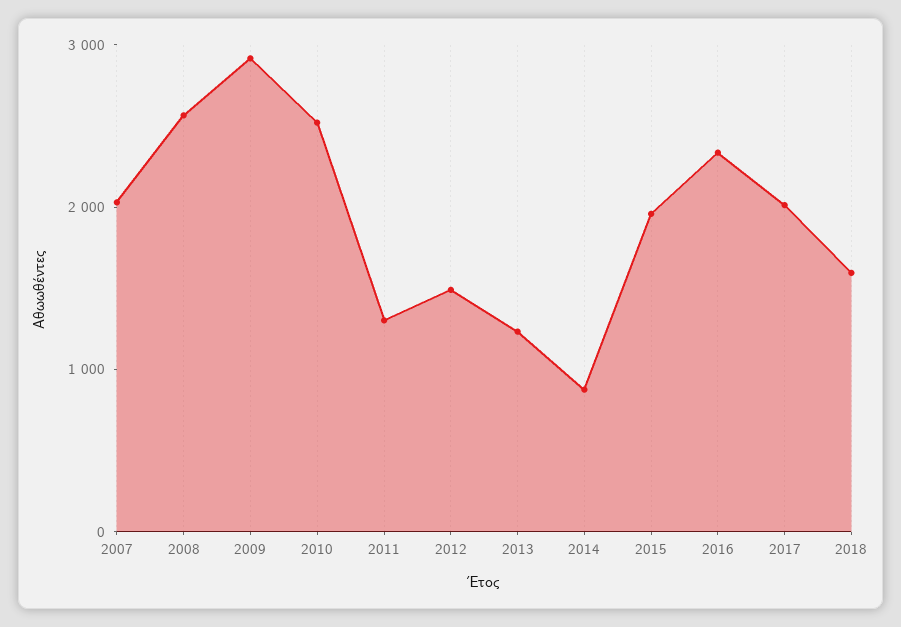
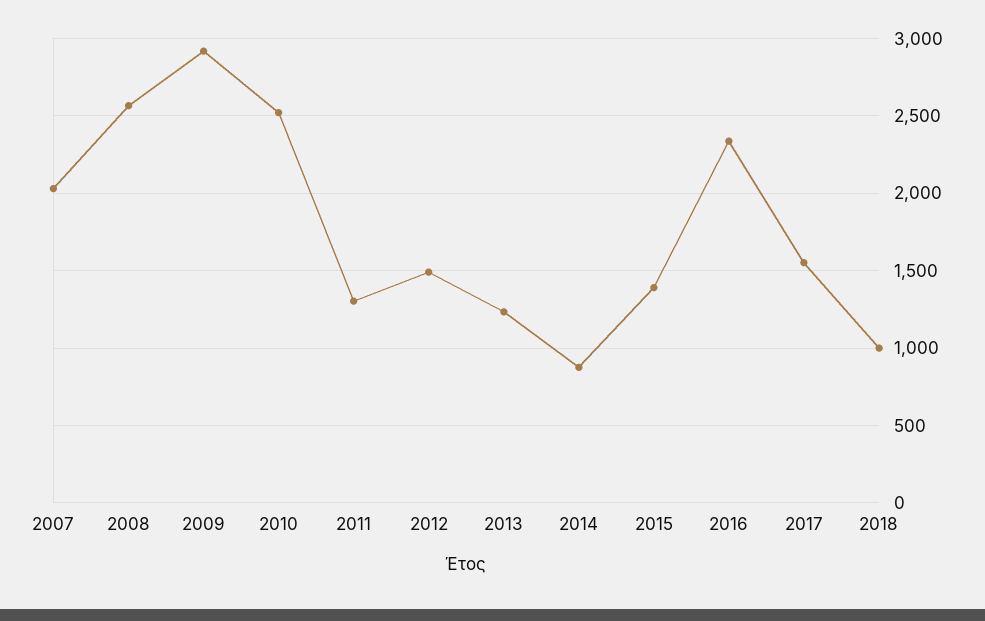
  {
    "2007": 2050,
    "2008": 2550,
    "2009": 2900,
    "2010": 2500,
    "2011": 1300,
    "2012": 1500,
    "2013": 1250,
    "2014": 900,
-   "2015": 2000,
+   "2015": 1400,
    "2016": 2350,
-   "2017": 2000,
+   "2017": 1550,
-   "2018": 1600
+   "2018": 1000
  }

